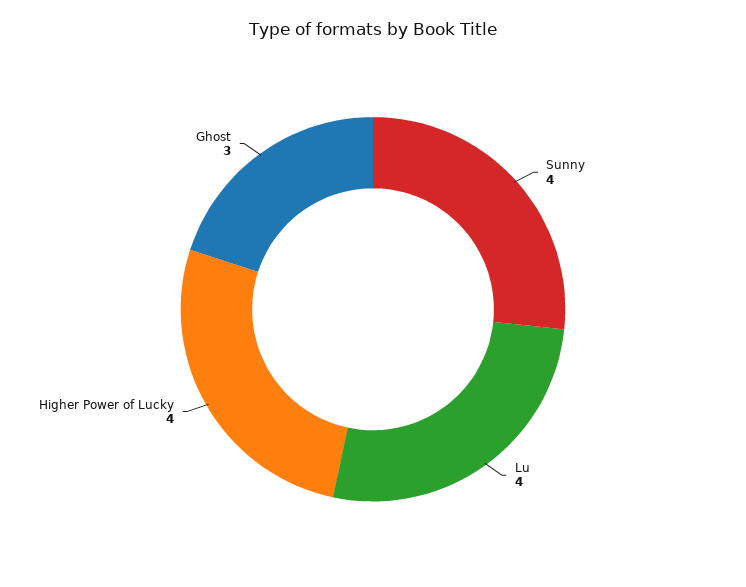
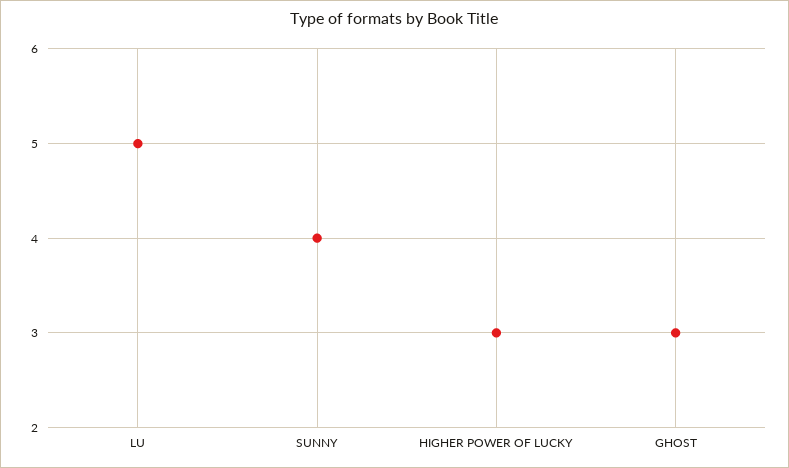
  {
    "Sunny": 4,
-   "Lu": 4,
+   "Lu": 5,
-   "Higher Power of Lucky": 4,
+   "Higher Power of Lucky": 3,
    "Ghost": 3
  }

